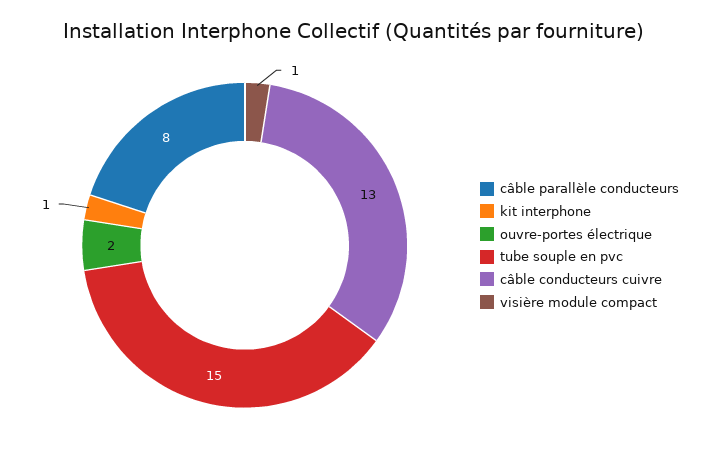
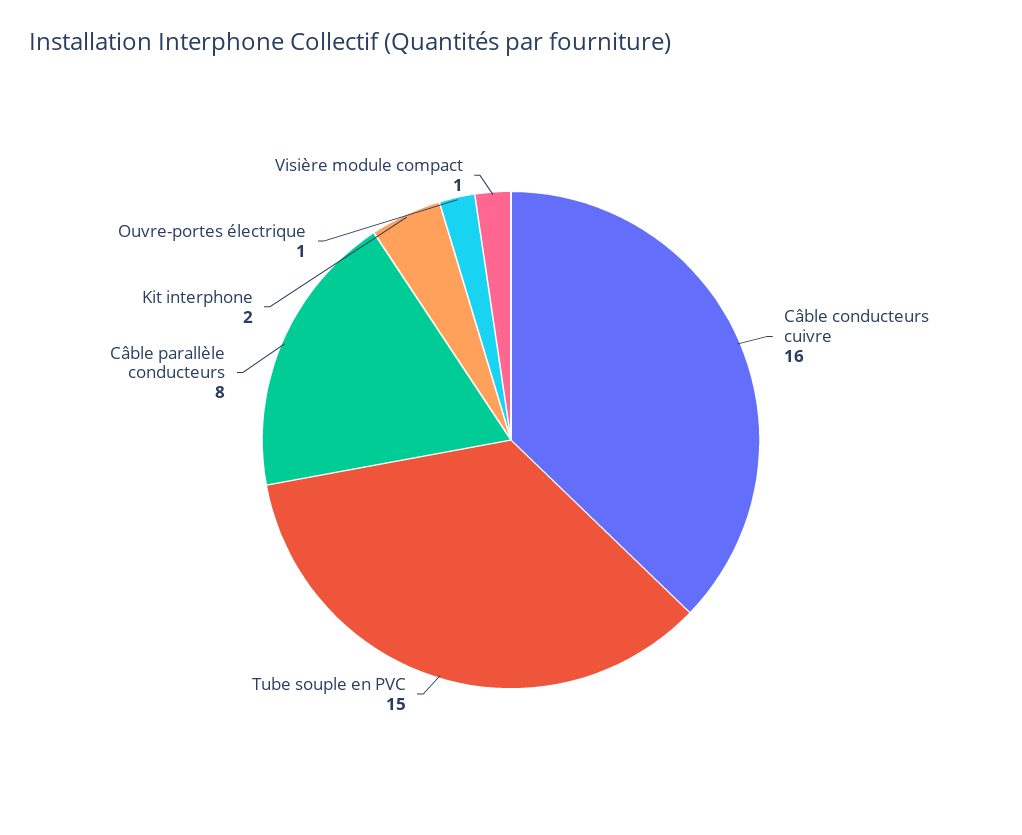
  {
    "câble parallèle conducteurs": 8,
-   "kit interphone": 1,
+   "kit interphone": 2,
-   "ouvre-portes électrique": 2,
+   "ouvre-portes électrique": 1,
    "tube souple en pvc": 15,
-   "câble conducteurs cuivre": 13,
+   "câble conducteurs cuivre": 16,
    "visière module compact": 1
  }

